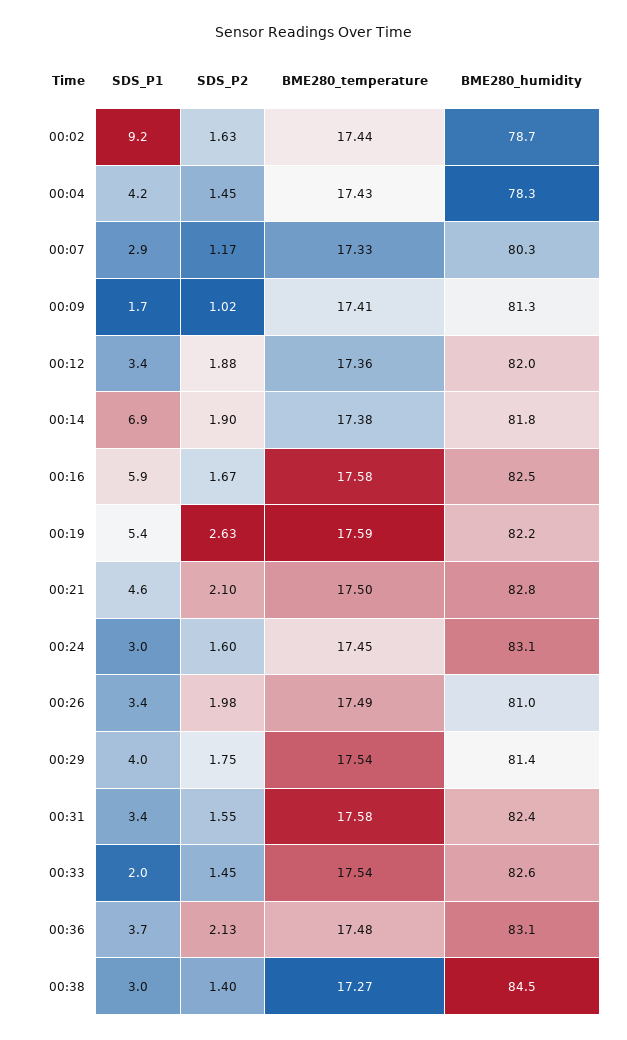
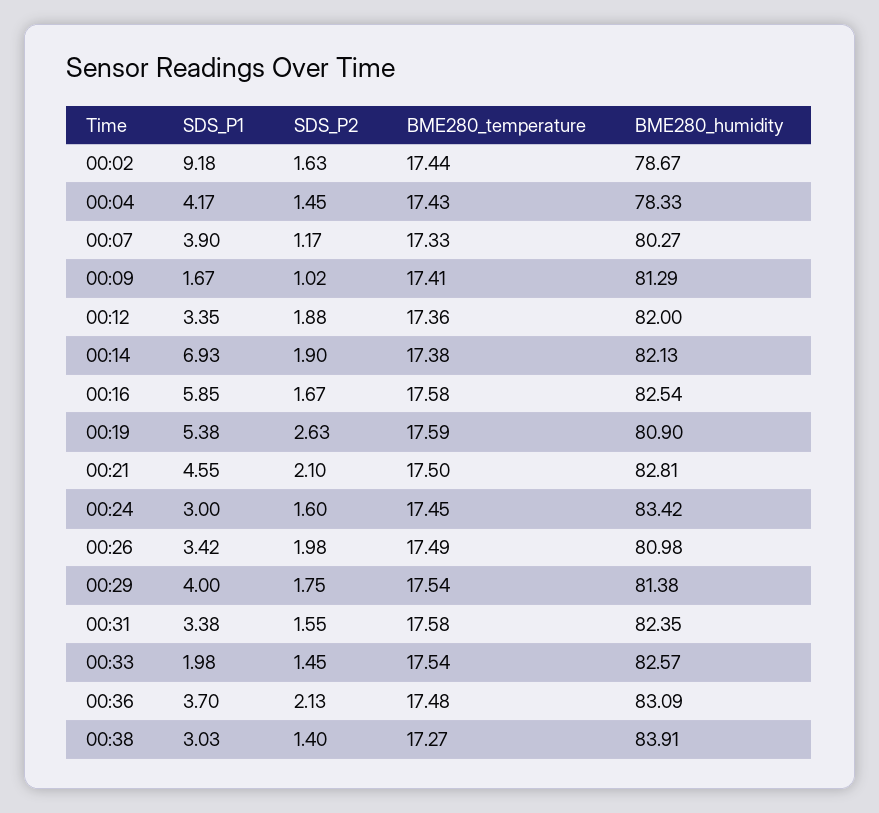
  {
    "SDS_P1": {
      "00:02": 9.18,
      "00:04": 4.17,
-     "00:07": 2.9,
+     "00:07": 3.9,
      "00:09": 1.67,
      "00:12": 3.35,
      "00:14": 6.93,
      "00:16": 5.85,
      "00:19": 5.38,
      "00:21": 4.55,
      "00:24": 3,
      "00:26": 3.42,
      "00:29": 4,
      "00:31": 3.38,
      "00:33": 1.98,
      "00:36": 3.7,
      "00:38": 3.03
    },
    "SDS_P2": {
      "00:02": 1.63,
      "00:04": 1.45,
      "00:07": 1.17,
      "00:09": 1.02,
      "00:12": 1.88,
      "00:14": 1.9,
      "00:16": 1.67,
      "00:19": 2.63,
      "00:21": 2.1,
      "00:24": 1.6,
      "00:26": 1.98,
      "00:29": 1.75,
      "00:31": 1.55,
      "00:33": 1.45,
      "00:36": 2.13,
      "00:38": 1.4
    },
    "BME280_temperature": {
      "00:02": 17.44,
      "00:04": 17.43,
      "00:07": 17.33,
      "00:09": 17.41,
      "00:12": 17.36,
      "00:14": 17.38,
      "00:16": 17.58,
      "00:19": 17.59,
      "00:21": 17.5,
      "00:24": 17.45,
      "00:26": 17.49,
      "00:29": 17.54,
      "00:31": 17.58,
      "00:33": 17.54,
      "00:36": 17.48,
      "00:38": 17.27
    },
    "BME280_humidity": {
      "00:02": 78.67,
      "00:04": 78.33,
      "00:07": 80.27,
      "00:09": 81.29,
      "00:12": 82,
-     "00:14": 81.8,
+     "00:14": 82.13,
      "00:16": 82.54,
-     "00:19": 82.2,
+     "00:19": 80.9,
      "00:21": 82.81,
-     "00:24": 83.1,
+     "00:24": 83.42,
      "00:26": 80.98,
      "00:29": 81.38,
      "00:31": 82.35,
      "00:33": 82.57,
      "00:36": 83.09,
-     "00:38": 84.5
+     "00:38": 83.91
    }
  }

